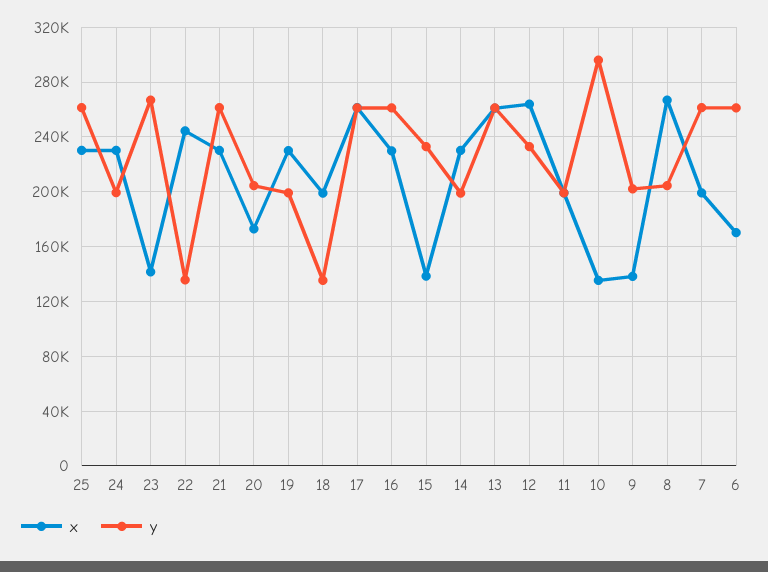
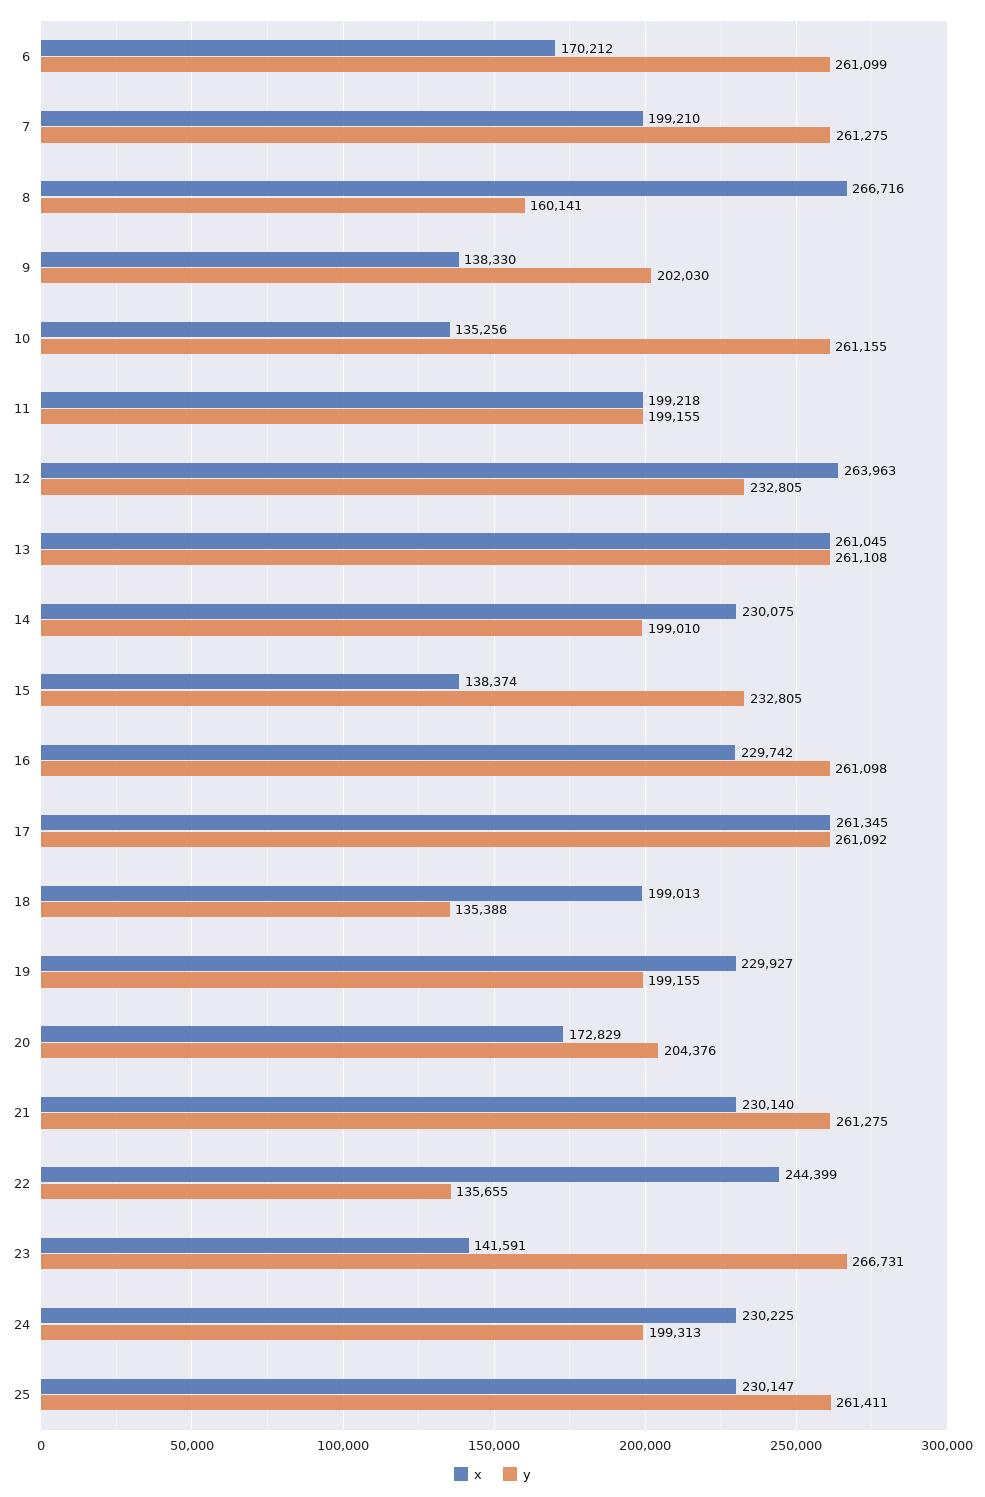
  {
    "x": {
      "25": 230147,
      "24": 230225,
      "23": 141591,
      "22": 244399,
      "21": 230140,
      "20": 172829,
      "19": 229927,
      "18": 199013,
      "17": 261345,
      "16": 229742,
      "15": 138374,
      "14": 230075,
      "13": 261045,
      "12": 263963,
      "11": 199218,
      "10": 135256,
      "9": 138330,
      "8": 266716,
      "7": 199210,
      "6": 170212
    },
    "y": {
      "25": 261411,
      "24": 199313,
      "23": 266731,
      "22": 135655,
      "21": 261275,
      "20": 204376,
      "19": 199155,
      "18": 135388,
      "17": 261092,
      "16": 261098,
      "15": 232805,
      "14": 199010,
      "13": 261108,
      "12": 232805,
      "11": 199155,
-     "10": 295000,
+     "10": 261155,
      "9": 202030,
-     "8": 205000,
+     "8": 160141,
      "7": 261275,
      "6": 261099
    }
  }

